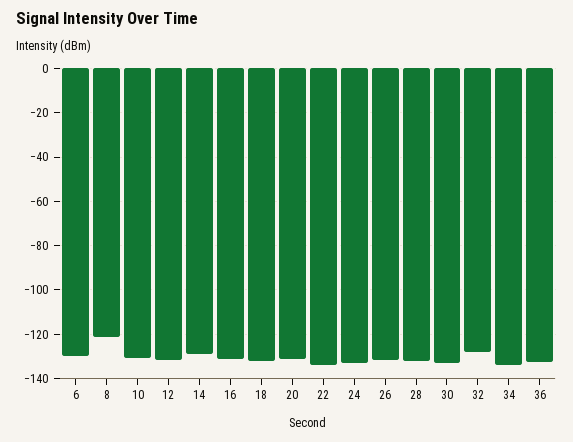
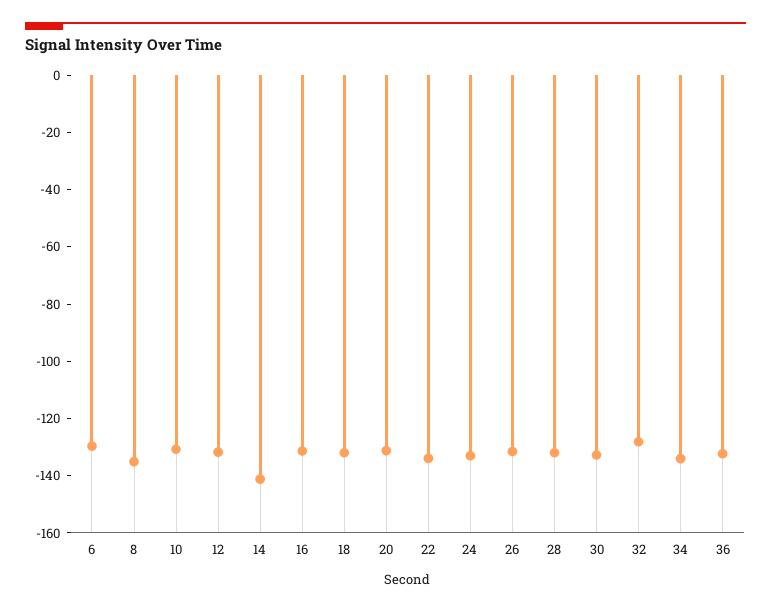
  {
    "6": -130,
-   "8": -120,
+   "8": -135,
    "10": -130,
    "12": -130,
-   "14": -130,
+   "14": -140,
    "16": -130,
    "18": -130,
    "20": -130,
    "22": -135,
    "24": -135,
    "26": -130,
    "28": -130,
    "30": -135,
    "32": -130,
    "34": -135,
    "36": -130
  }

